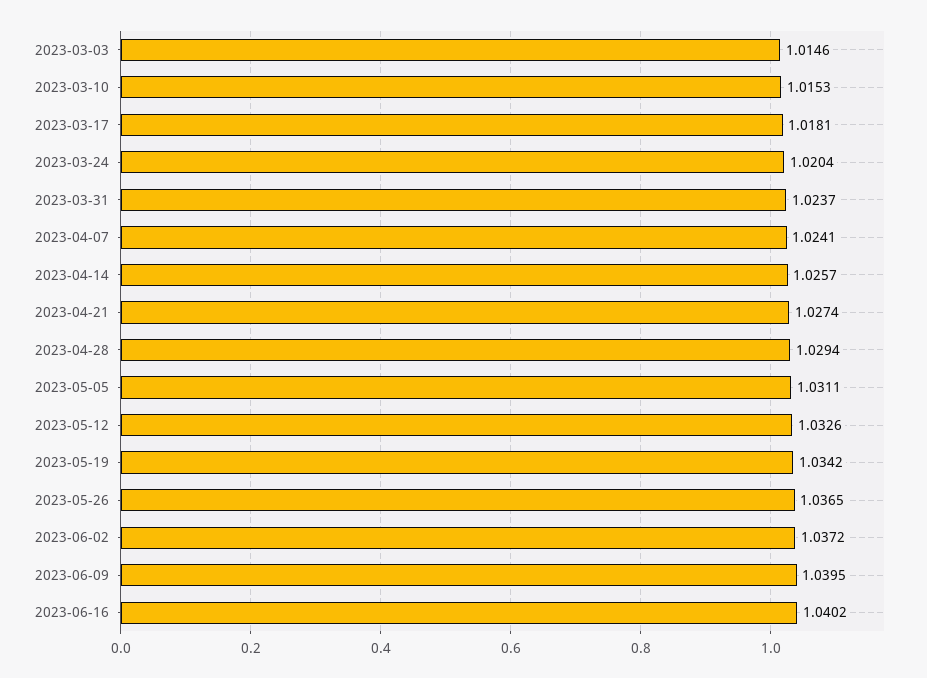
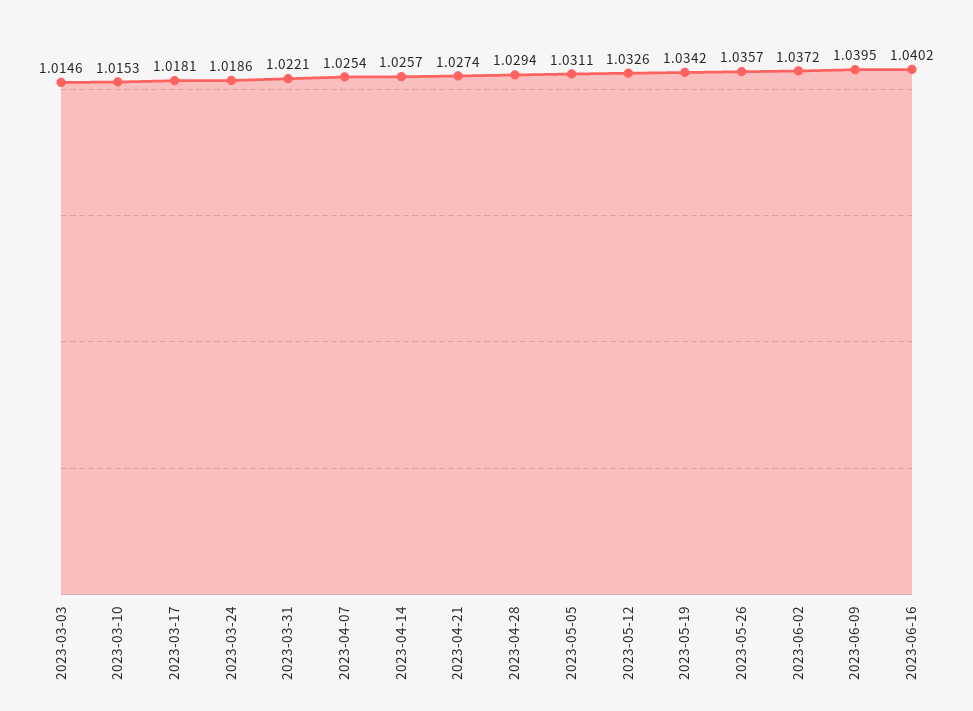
  {
    "2023-03-03": 1.0146,
    "2023-03-10": 1.0153,
    "2023-03-17": 1.0181,
-   "2023-03-24": 1.0204,
+   "2023-03-24": 1.0186,
-   "2023-03-31": 1.0237,
+   "2023-03-31": 1.0221,
-   "2023-04-07": 1.0241,
+   "2023-04-07": 1.0254,
    "2023-04-14": 1.0257,
    "2023-04-21": 1.0274,
    "2023-04-28": 1.0294,
    "2023-05-05": 1.0311,
    "2023-05-12": 1.0326,
    "2023-05-19": 1.0342,
-   "2023-05-26": 1.0365,
+   "2023-05-26": 1.0357,
    "2023-06-02": 1.0372,
    "2023-06-09": 1.0395,
    "2023-06-16": 1.0402
  }

